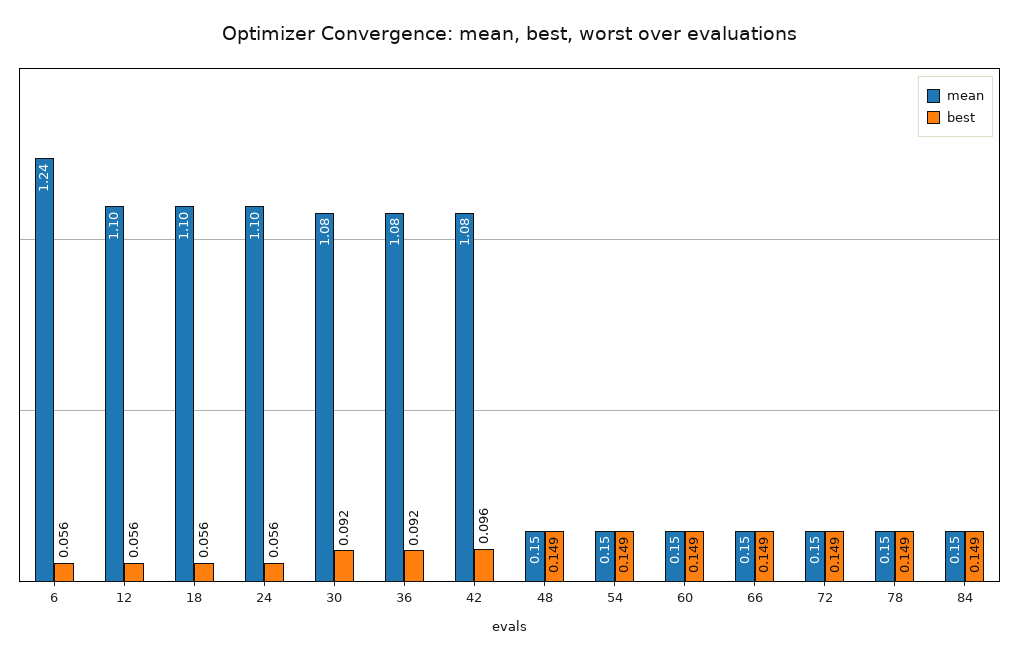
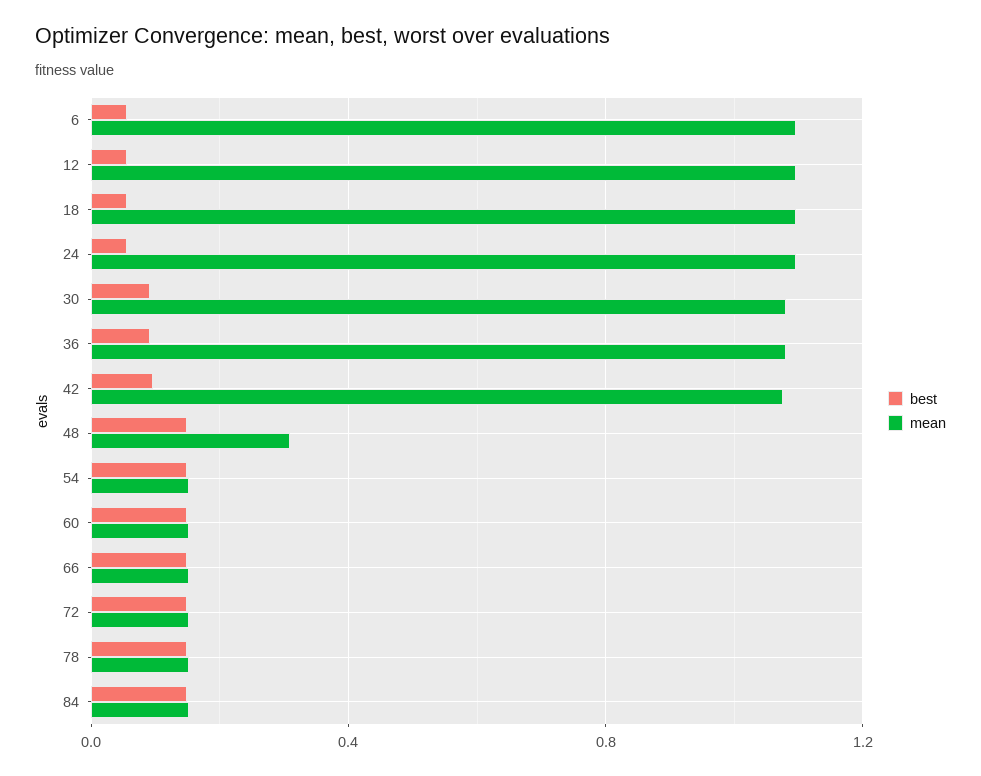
  {
    "mean": {
-     "6": 1.24,
+     "6": 1.1,
      "12": 1.1,
      "18": 1.1,
      "24": 1.1,
      "30": 1.08,
      "36": 1.08,
      "42": 1.08,
-     "48": 0.15,
+     "48": 0.3,
      "54": 0.15,
      "60": 0.15,
      "66": 0.15,
      "72": 0.15,
      "78": 0.15,
      "84": 0.15
    },
    "best": {
      "6": 0.056,
      "12": 0.056,
      "18": 0.056,
      "24": 0.056,
      "30": 0.092,
      "36": 0.092,
      "42": 0.096,
      "48": 0.149,
      "54": 0.149,
      "60": 0.149,
      "66": 0.149,
      "72": 0.149,
      "78": 0.149,
      "84": 0.149
    }
  }

